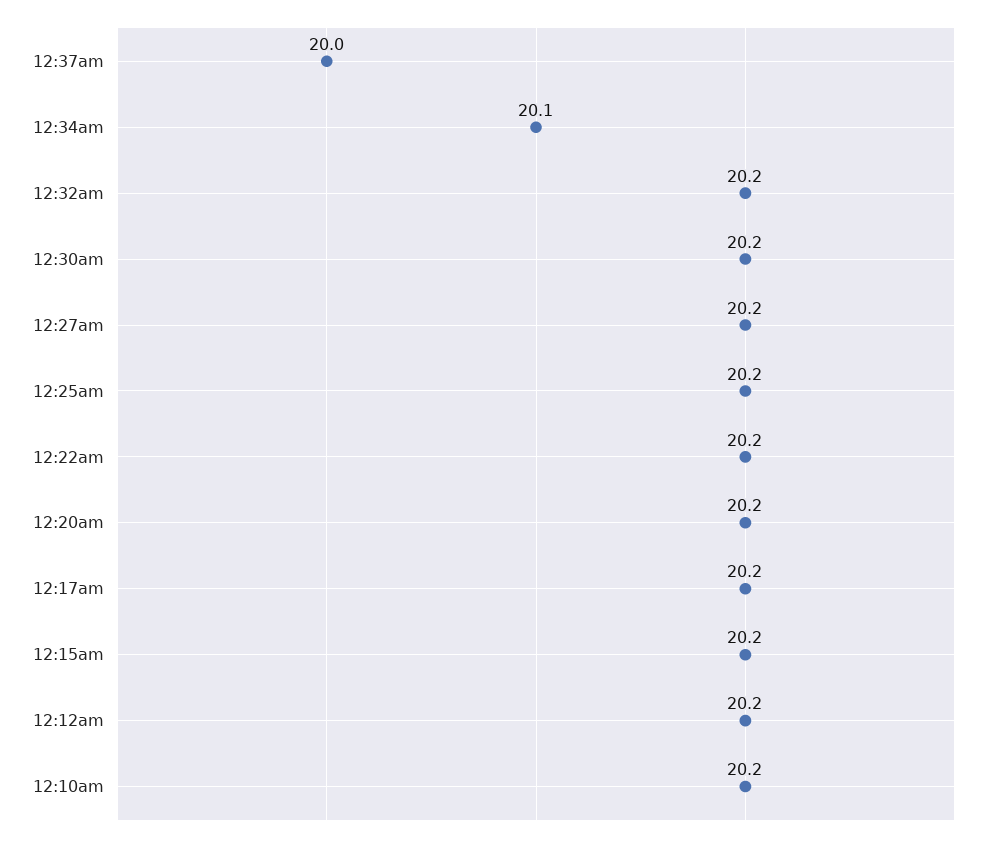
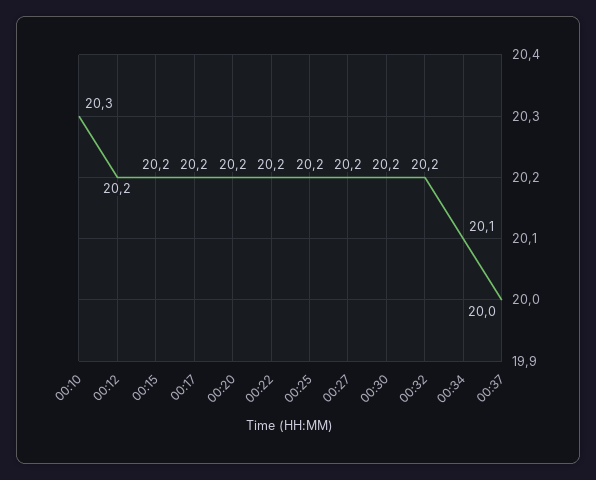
  {
    "12:37am": 20,
    "12:34am": 20.1,
    "12:32am": 20.2,
    "12:30am": 20.2,
    "12:27am": 20.2,
    "12:25am": 20.2,
    "12:22am": 20.2,
    "12:20am": 20.2,
    "12:17am": 20.2,
    "12:15am": 20.2,
    "12:12am": 20.2,
-   "12:10am": 20.2
+   "12:10am": 20.3
  }

